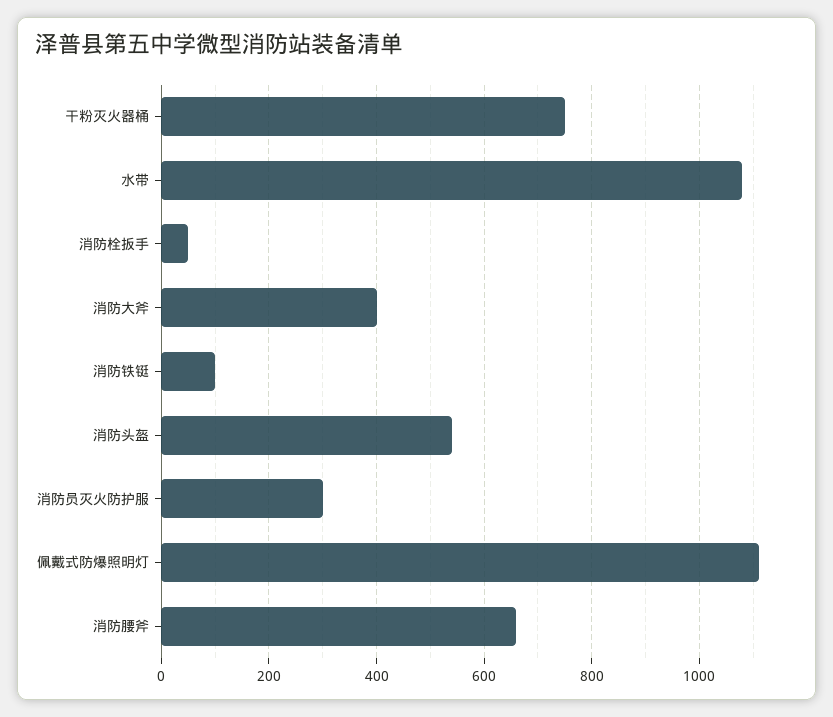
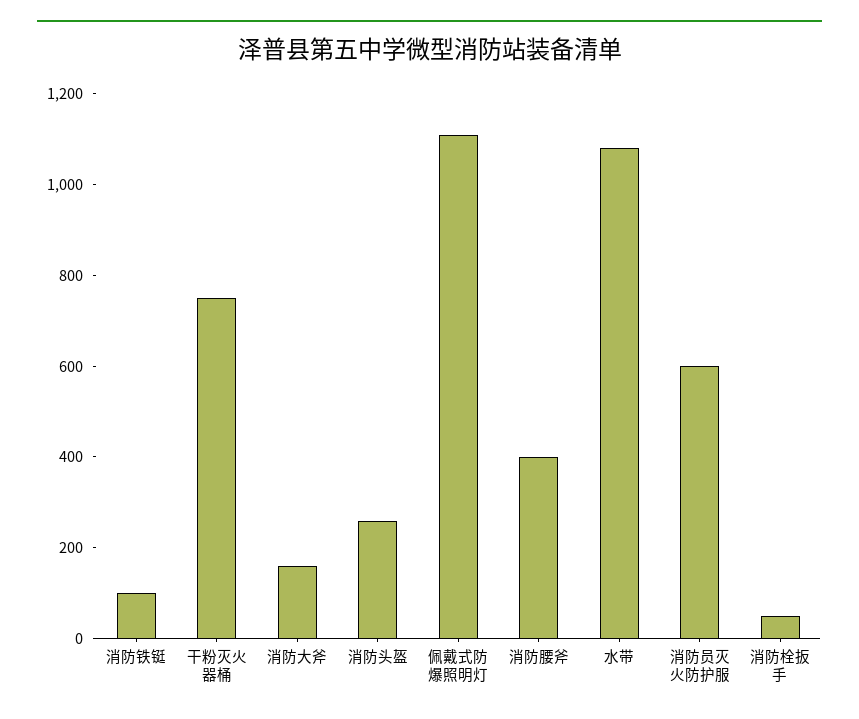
  {
    "干粉灭火器桶": 760,
    "水带": 1080,
    "消防栓扳手": 60,
-   "消防大斧": 400,
+   "消防大斧": 150,
    "消防铁铤": 100,
-   "消防头盔": 540,
+   "消防头盔": 250,
-   "消防员灭火防护服": 300,
+   "消防员灭火防护服": 600,
    "佩戴式防爆照明灯": 1120,
-   "消防腰斧": 660
+   "消防腰斧": 400
  }

